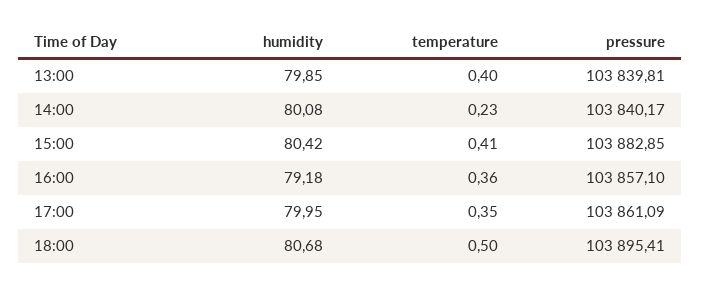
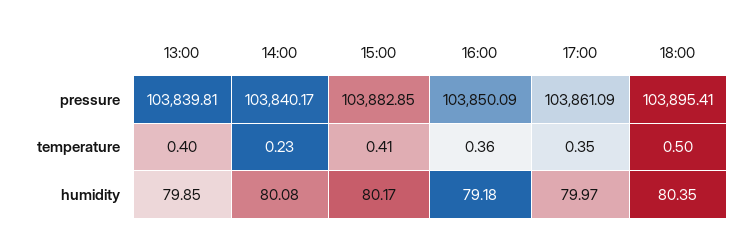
  {
    "humidity": {
      "13:00": 79.85,
      "14:00": 80.08,
-     "15:00": 80.42,
+     "15:00": 80.17,
      "16:00": 79.18,
-     "17:00": 79.95,
+     "17:00": 79.97,
-     "18:00": 80.68
+     "18:00": 80.35
    },
    "temperature": {
      "13:00": 0.4,
      "14:00": 0.23,
      "15:00": 0.41,
      "16:00": 0.36,
      "17:00": 0.35,
      "18:00": 0.5
    },
    "pressure": {
      "13:00": 103839.81,
      "14:00": 103840.17,
      "15:00": 103882.85,
-     "16:00": 103857.1,
+     "16:00": 103850.09,
      "17:00": 103861.09,
      "18:00": 103895.41
    }
  }

